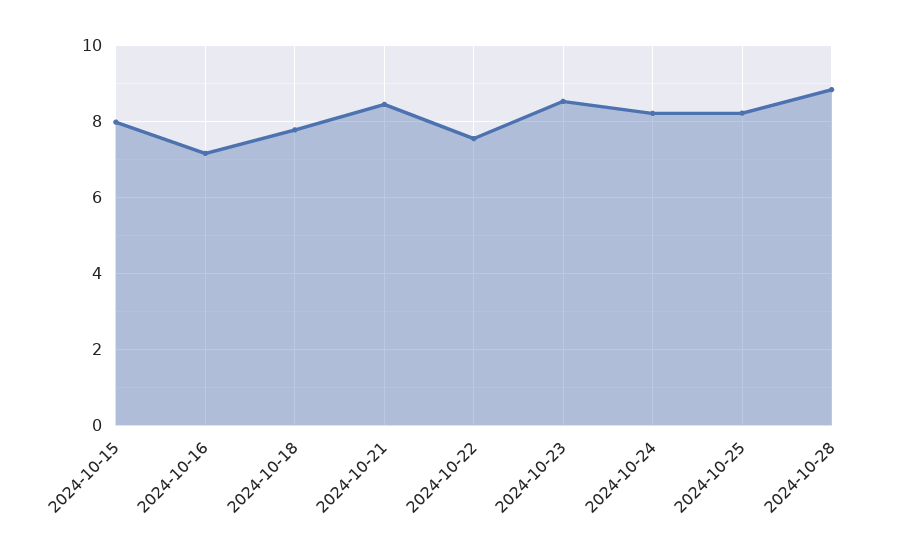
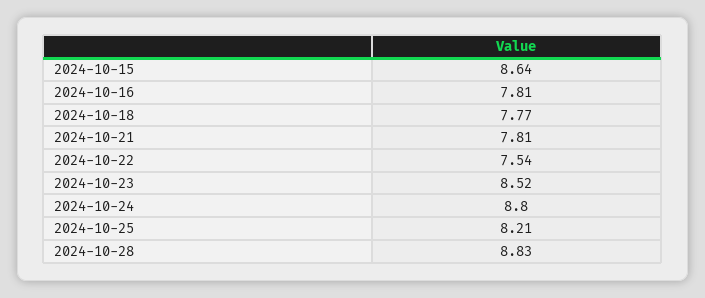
  {
-   "2024-10-15": 8,
+   "2024-10-15": 8.64,
-   "2024-10-16": 7.2,
+   "2024-10-16": 7.81,
    "2024-10-18": 7.77,
-   "2024-10-21": 8.4,
+   "2024-10-21": 7.81,
    "2024-10-22": 7.54,
    "2024-10-23": 8.52,
-   "2024-10-24": 8.2,
+   "2024-10-24": 8.8,
    "2024-10-25": 8.21,
    "2024-10-28": 8.83
  }

